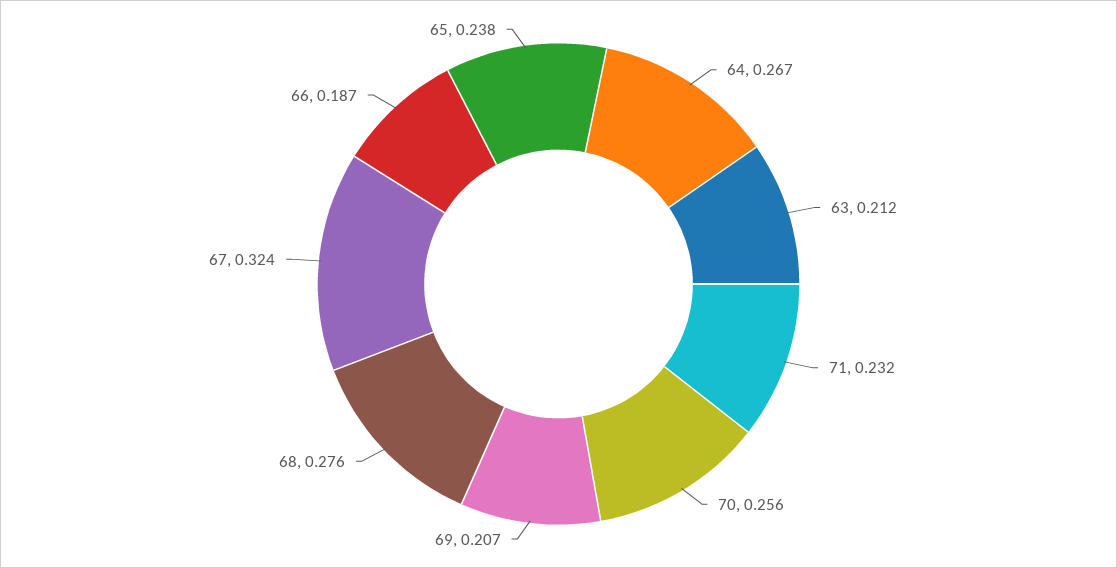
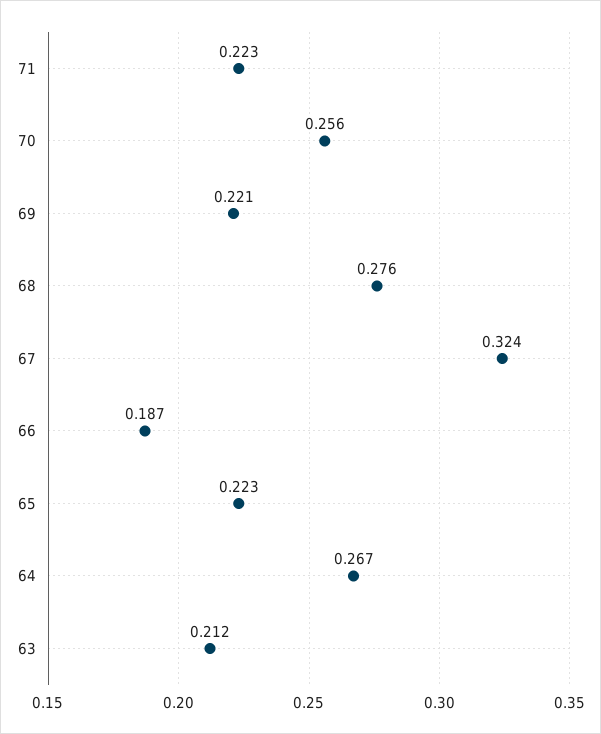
  {
    "64": 0.267,
    "63": 0.212,
-   "71": 0.232,
+   "71": 0.223,
    "70": 0.256,
-   "69": 0.207,
+   "69": 0.221,
    "68": 0.276,
    "67": 0.324,
    "66": 0.187,
-   "65": 0.238
+   "65": 0.223
  }

